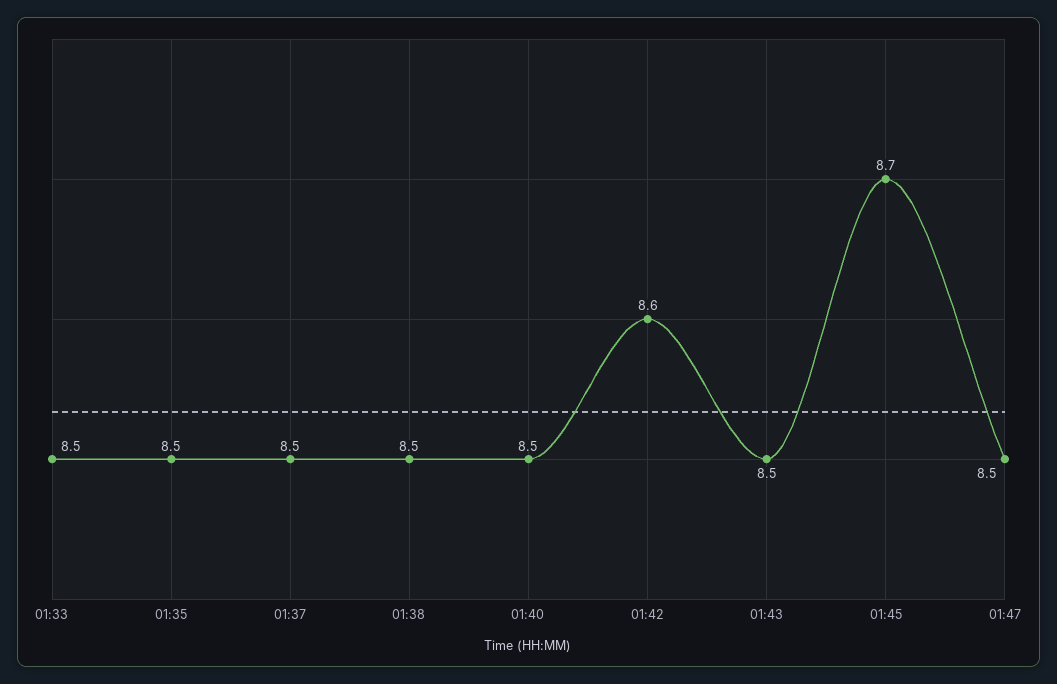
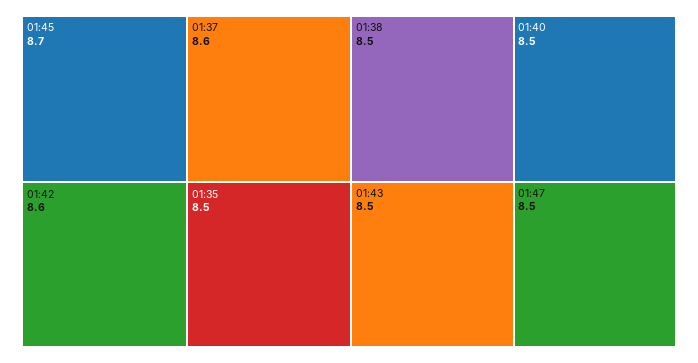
  {
-   "01:33": 8.5,
    "01:35": 8.5,
-   "01:37": 8.5,
+   "01:37": 8.6,
    "01:38": 8.5,
    "01:40": 8.5,
    "01:42": 8.6,
    "01:43": 8.5,
    "01:45": 8.7,
    "01:47": 8.5
  }

